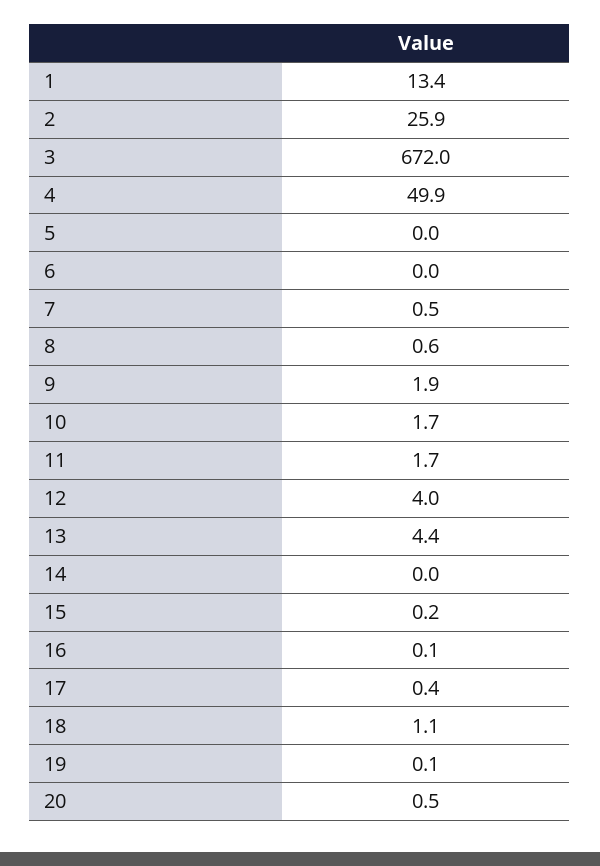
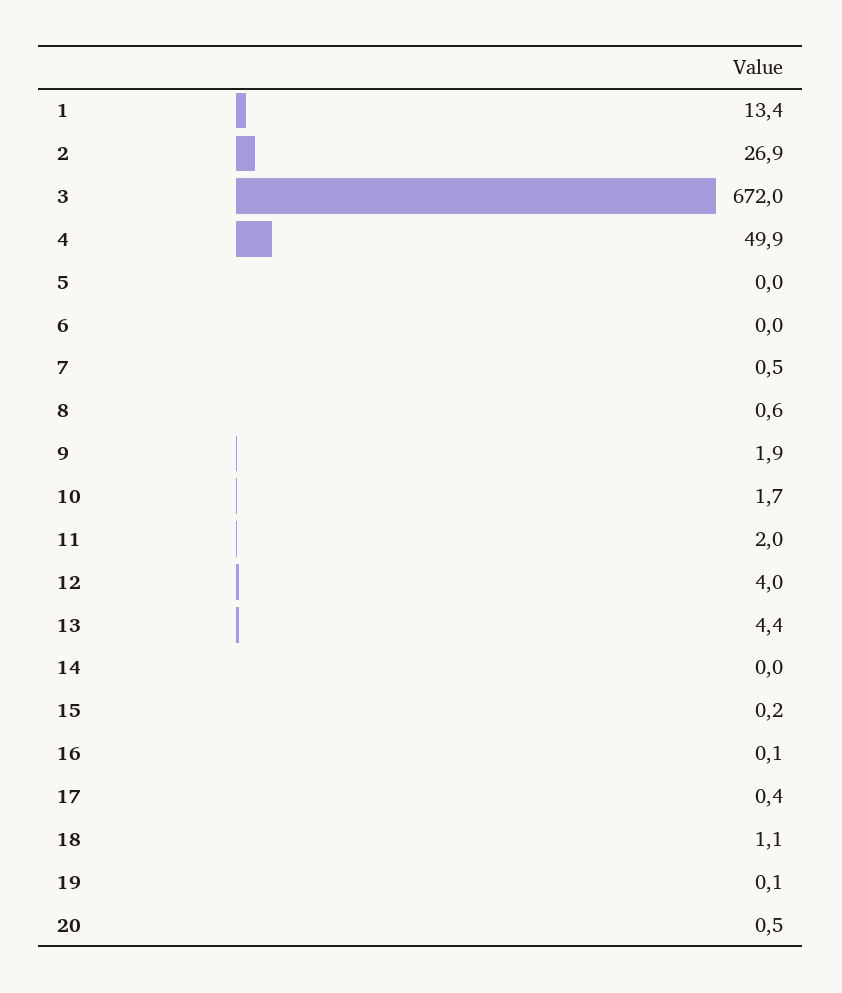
  {
    "1": 13.4,
-   "2": 25.9,
+   "2": 26.9,
    "3": 672,
    "4": 49.9,
    "5": 0,
    "6": 0,
    "7": 0.5,
    "8": 0.6,
    "9": 1.9,
    "10": 1.7,
-   "11": 1.7,
+   "11": 2,
    "12": 4,
    "13": 4.4,
    "14": 0,
    "15": 0.2,
    "16": 0.1,
    "17": 0.4,
    "18": 1.1,
    "19": 0.1,
    "20": 0.5
  }

